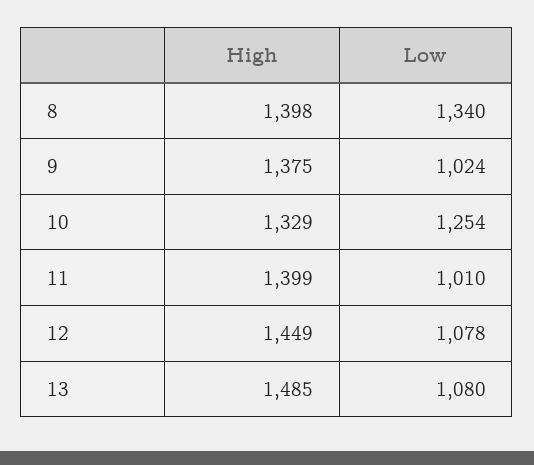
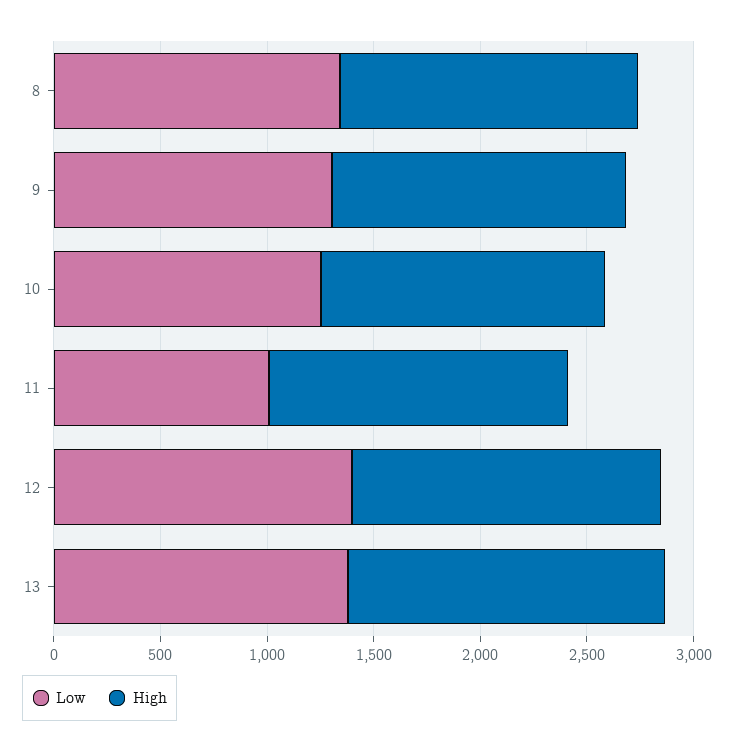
  {
    "High": {
      "8": 1398,
      "9": 1375,
      "10": 1329,
      "11": 1399,
      "12": 1449,
      "13": 1485
    },
    "Low": {
      "8": 1340,
-     "9": 1024,
+     "9": 1300,
      "10": 1254,
      "11": 1010,
-     "12": 1078,
+     "12": 1400,
-     "13": 1080
+     "13": 1400
    }
  }

